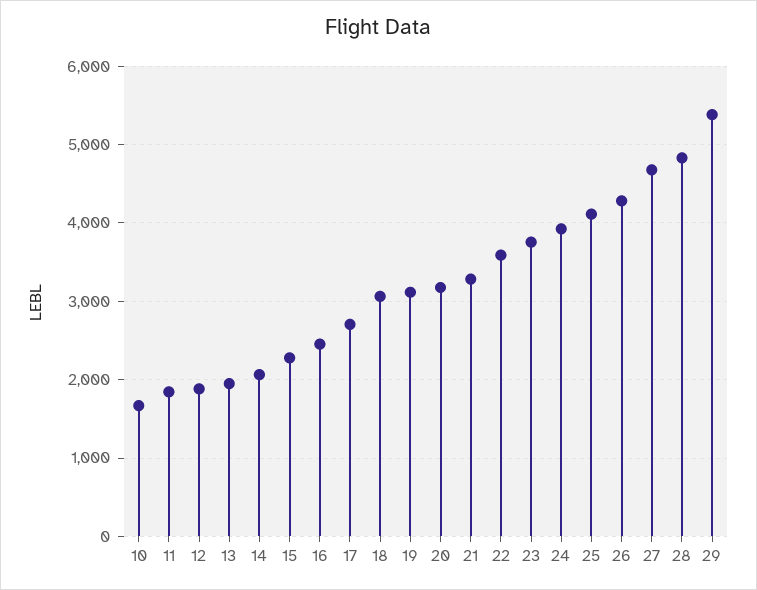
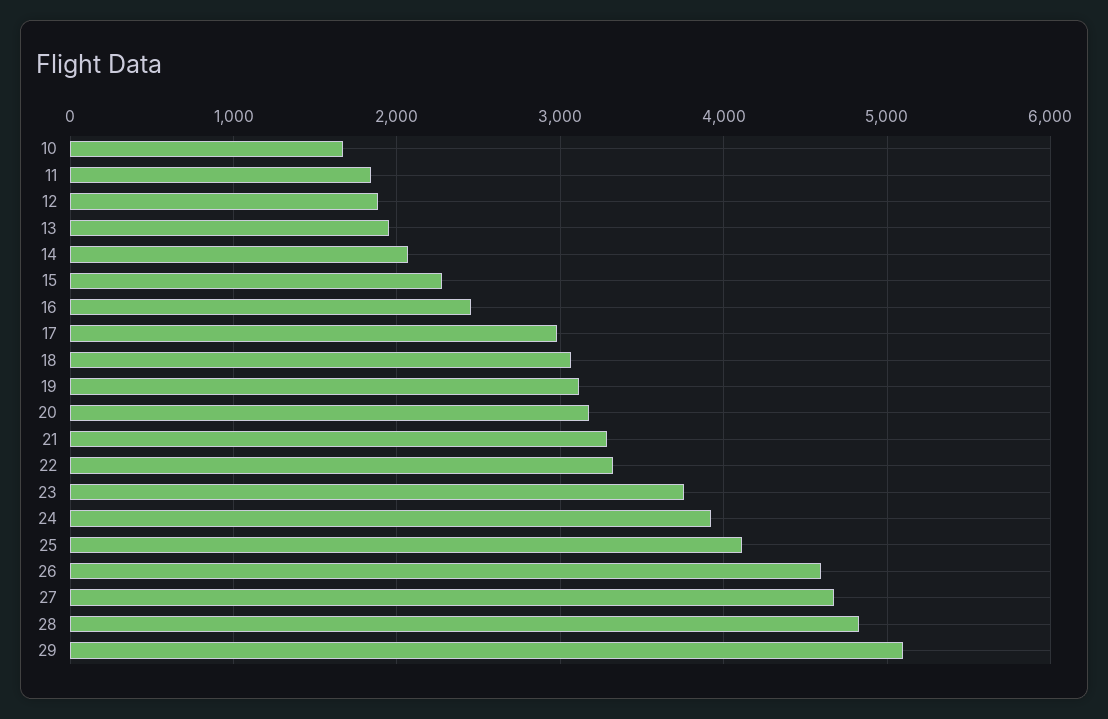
  {
    "10": 1700,
    "11": 1800,
    "12": 1900,
    "13": 2000,
    "14": 2100,
    "15": 2300,
    "16": 2500,
-   "17": 2700,
+   "17": 3000,
    "18": 3100,
    "19": 3100,
    "20": 3200,
    "21": 3300,
-   "22": 3600,
+   "22": 3300,
    "23": 3800,
    "24": 3900,
    "25": 4100,
-   "26": 4300,
+   "26": 4600,
    "27": 4700,
    "28": 4800,
-   "29": 5400
+   "29": 5100
  }

